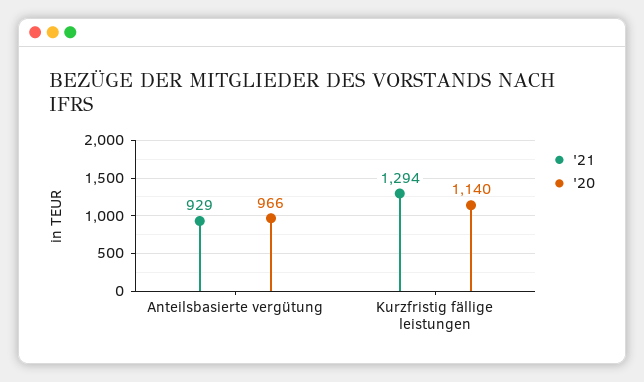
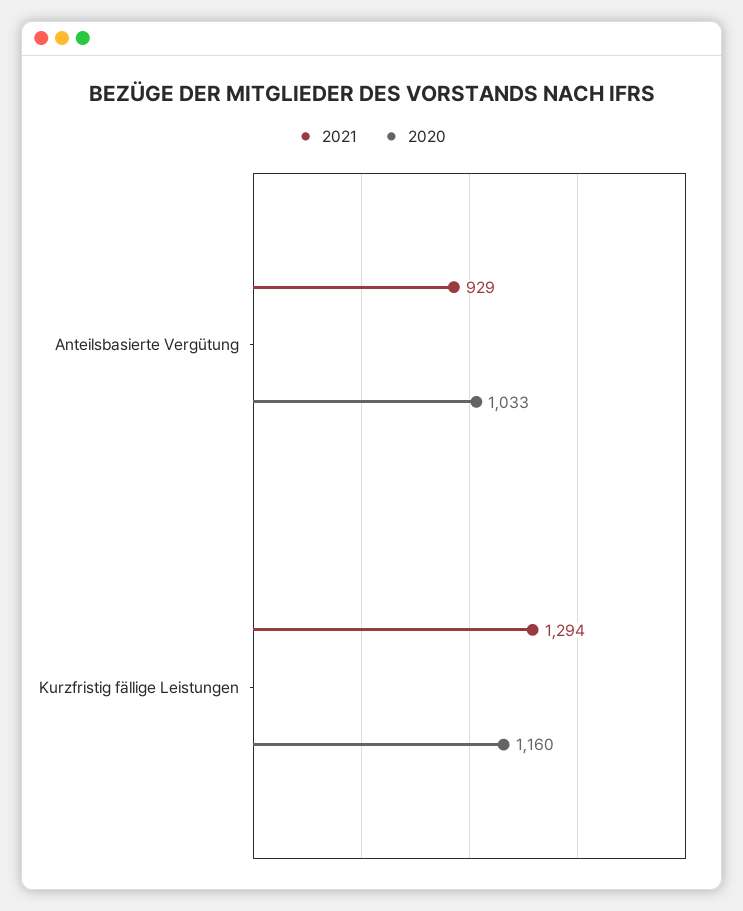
  {
    "'21": {
      "Anteilsbasierte vergütung": 929,
      "Kurzfristig fällige leistungen": 1294
    },
    "'20": {
-     "Anteilsbasierte vergütung": 966,
+     "Anteilsbasierte vergütung": 1033,
-     "Kurzfristig fällige leistungen": 1140
+     "Kurzfristig fällige leistungen": 1160
    }
  }

